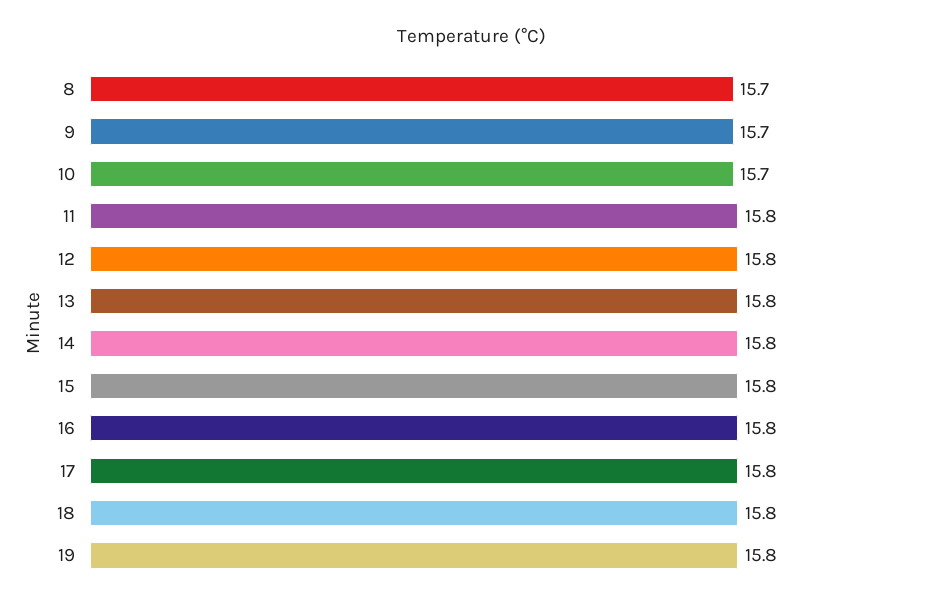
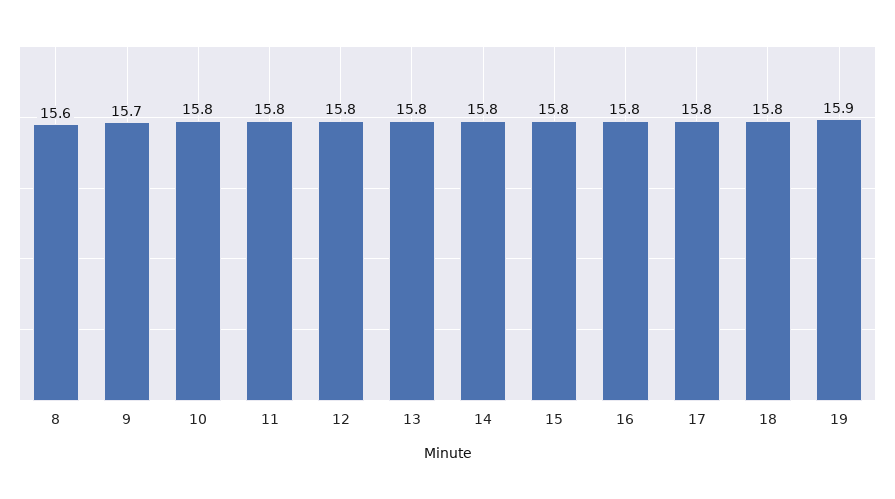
  {
-   "8": 15.7,
+   "8": 15.6,
    "9": 15.7,
-   "10": 15.7,
+   "10": 15.8,
    "11": 15.8,
    "12": 15.8,
    "13": 15.8,
    "14": 15.8,
    "15": 15.8,
    "16": 15.8,
    "17": 15.8,
    "18": 15.8,
-   "19": 15.8
+   "19": 15.9
  }

